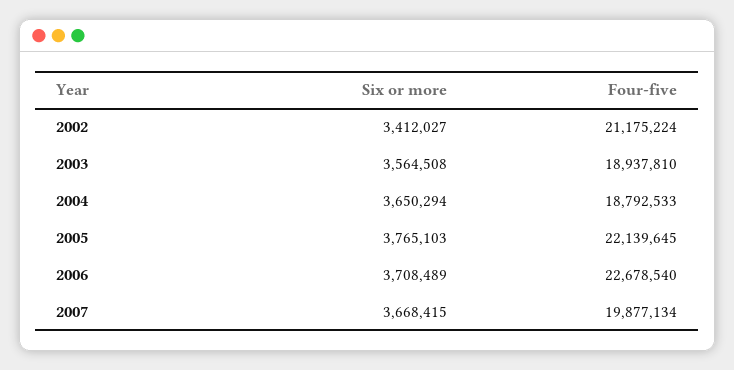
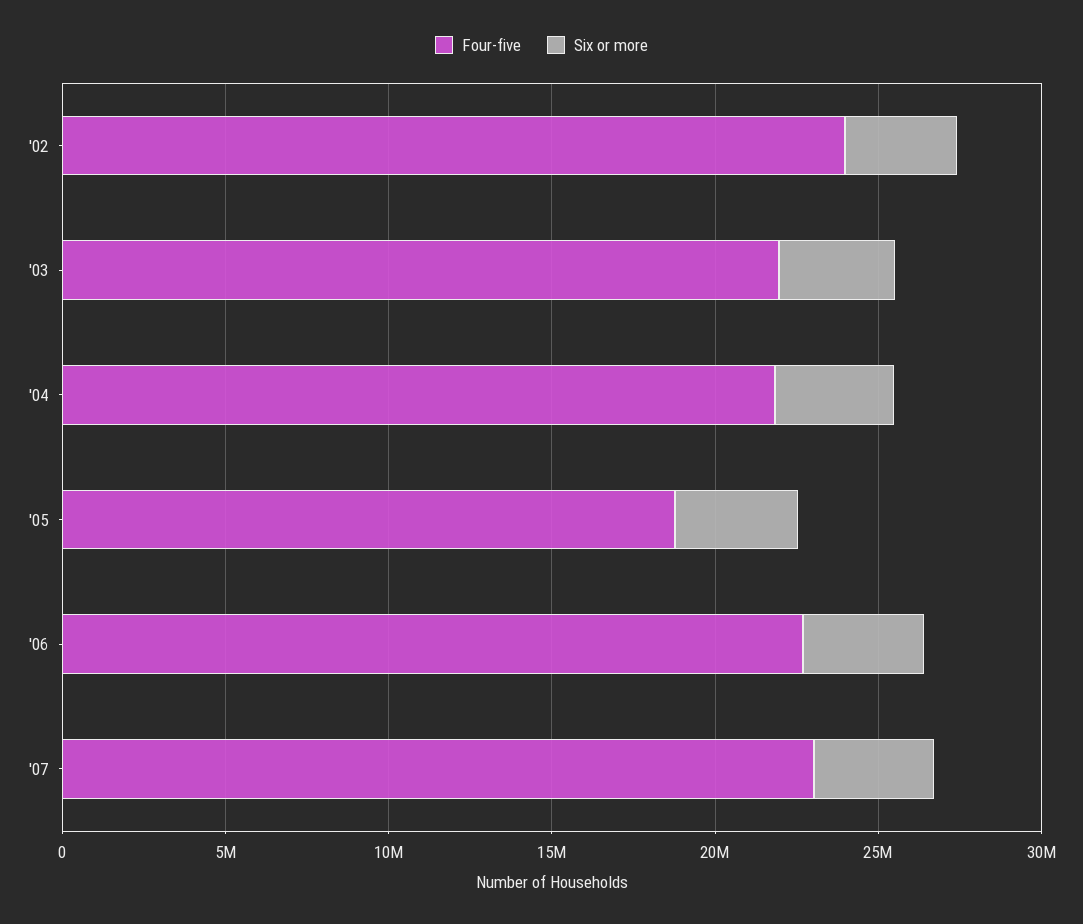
  {
    "Six or more": {
      "2002": 3412027,
      "2003": 3564508,
      "2004": 3650294,
      "2005": 3765103,
      "2006": 3708489,
      "2007": 3668415
    },
    "Four-five": {
-     "2002": 21175224,
+     "2002": 24000000,
-     "2003": 18937810,
+     "2003": 22000000,
-     "2004": 18792533,
+     "2004": 22000000,
-     "2005": 22139645,
+     "2005": 19000000,
      "2006": 22678540,
-     "2007": 19877134
+     "2007": 23000000
    }
  }

